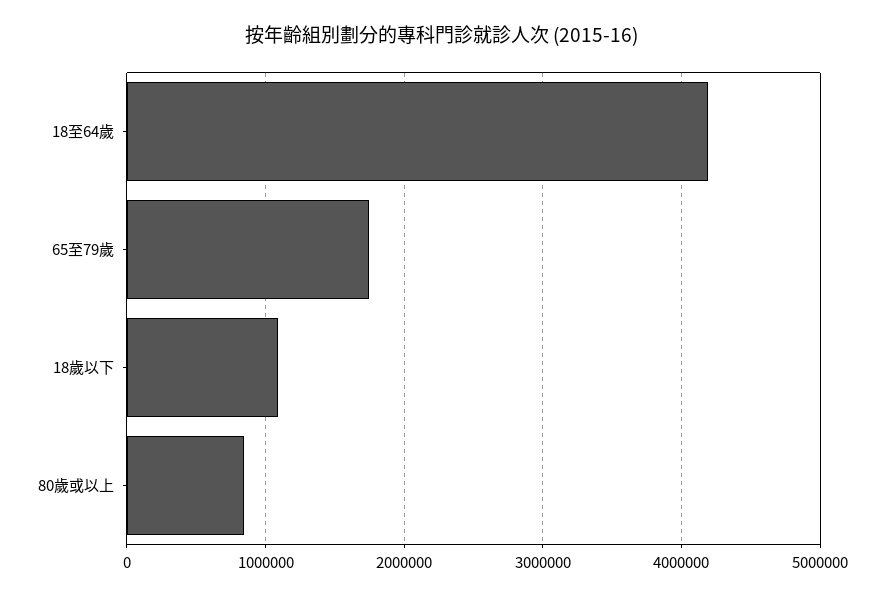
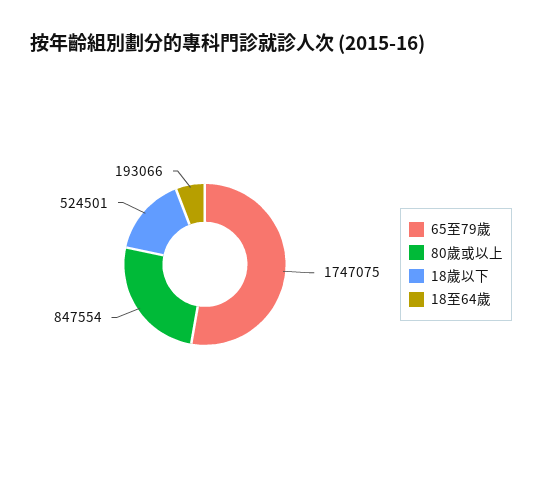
  {
-   "18至64歲": 4200000,
+   "18至64歲": 193066,
    "65至79歲": 1747075,
-   "18歲以下": 1100000,
+   "18歲以下": 524501,
    "80歲或以上": 847554
  }

